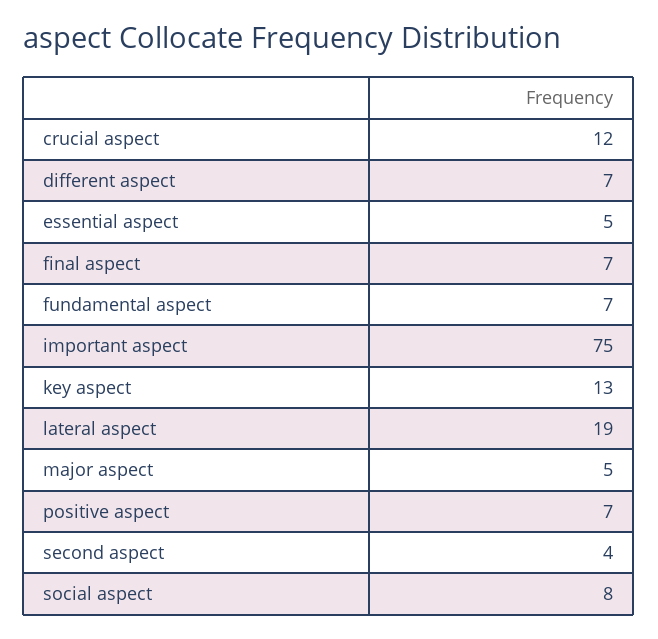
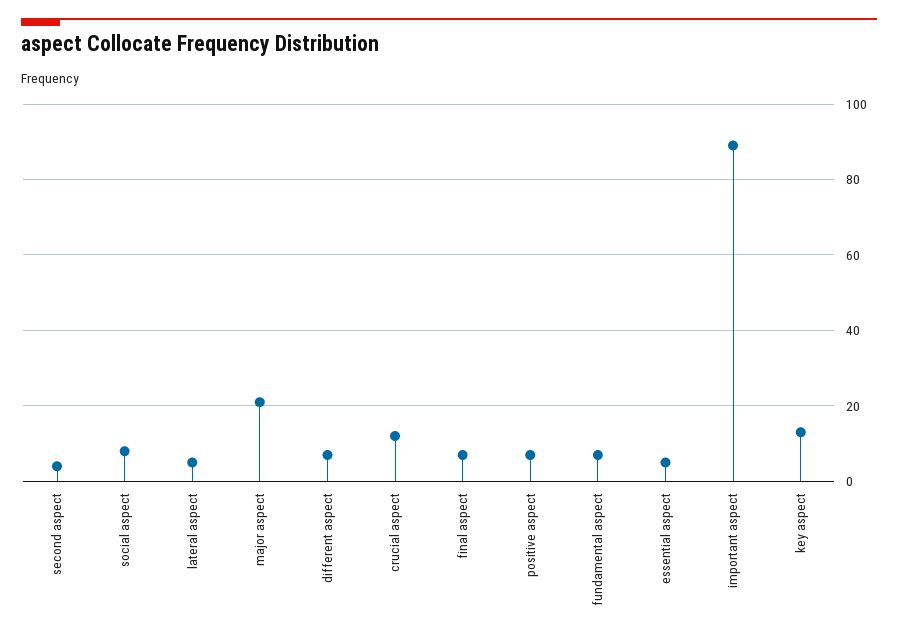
  {
    "crucial aspect": 12,
    "different aspect": 7,
    "essential aspect": 5,
    "final aspect": 7,
    "fundamental aspect": 7,
-   "important aspect": 75,
+   "important aspect": 90,
    "key aspect": 13,
-   "lateral aspect": 19,
+   "lateral aspect": 5,
-   "major aspect": 5,
+   "major aspect": 20,
    "positive aspect": 7,
    "second aspect": 4,
    "social aspect": 8
  }

